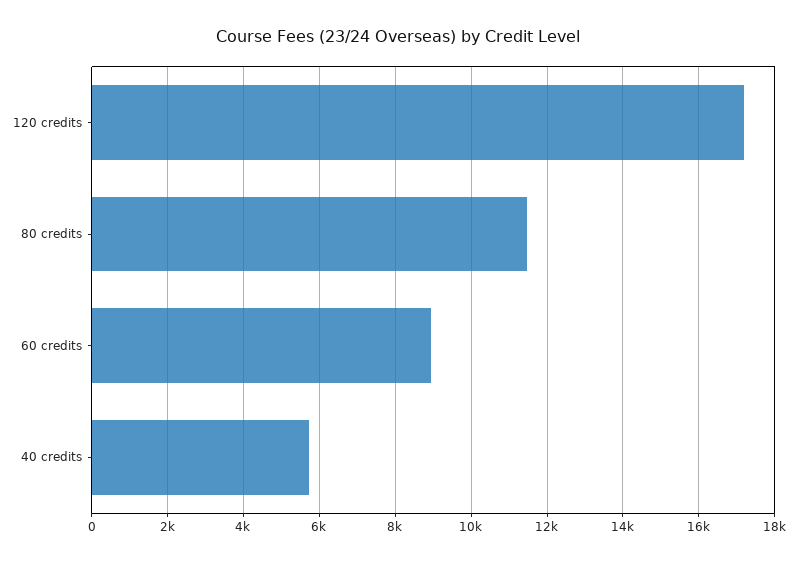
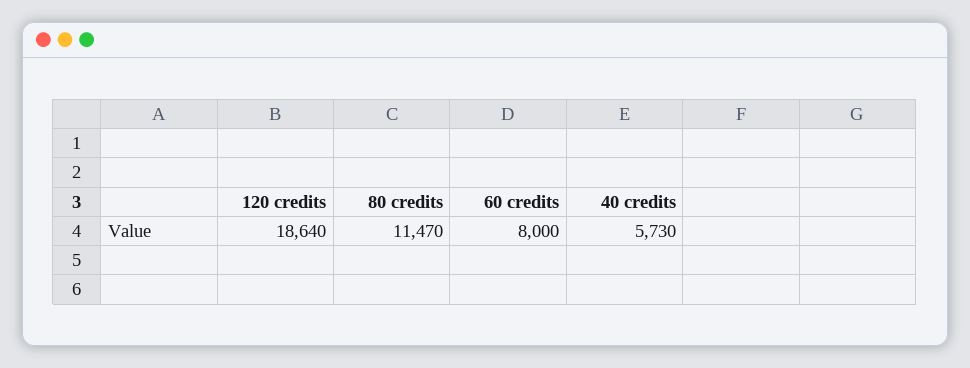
  {
-   "120 credits": 17200,
+   "120 credits": 18640,
    "80 credits": 11470,
-   "60 credits": 9000,
+   "60 credits": 8000,
    "40 credits": 5730
  }

